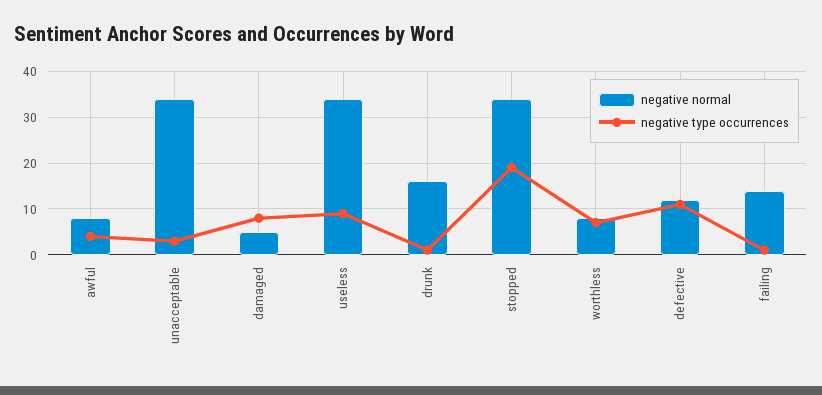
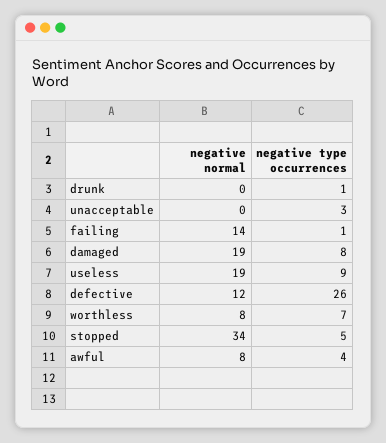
  {
    "negative normal": {
      "awful": 8,
-     "unacceptable": 35,
+     "unacceptable": 0,
-     "damaged": 5,
+     "damaged": 19,
-     "useless": 35,
+     "useless": 19,
-     "drunk": 15,
+     "drunk": 0,
      "stopped": 34,
      "worthless": 8,
      "defective": 12,
      "failing": 14
    },
    "negative type occurrences": {
      "awful": 4,
      "unacceptable": 3,
      "damaged": 8,
      "useless": 9,
      "drunk": 1,
-     "stopped": 20,
+     "stopped": 5,
      "worthless": 7,
-     "defective": 10,
+     "defective": 26,
      "failing": 1
    }
  }

